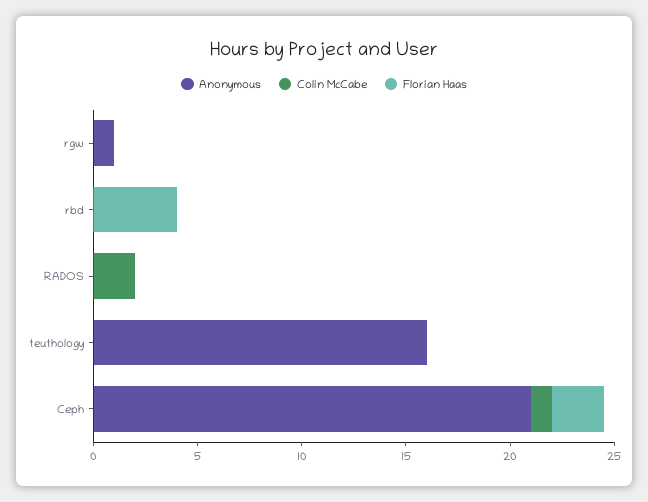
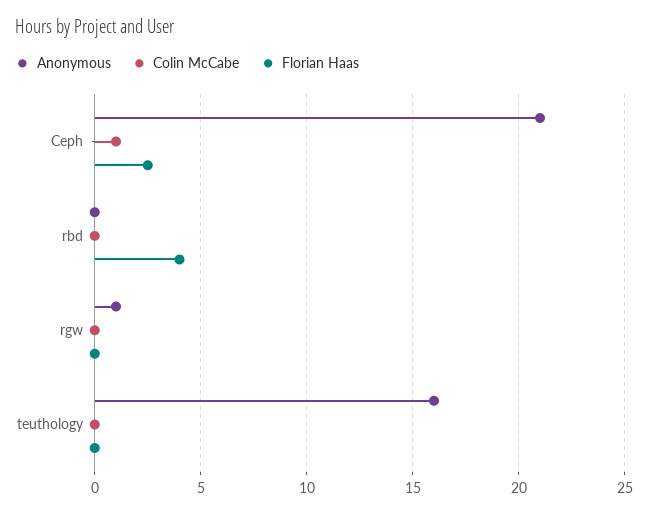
  {
    "Anonymous": {
      "rgw": 1,
      "rbd": 0,
-     "RADOS": 0,
      "teuthology": 16,
      "Ceph": 21
    },
    "Colin McCabe": {
      "rgw": 0,
      "rbd": 0,
-     "RADOS": 2,
      "teuthology": 0,
      "Ceph": 1
    },
    "Florian Haas": {
      "rgw": 0,
      "rbd": 4,
-     "RADOS": 0,
      "teuthology": 0,
      "Ceph": 2.5
    }
  }

